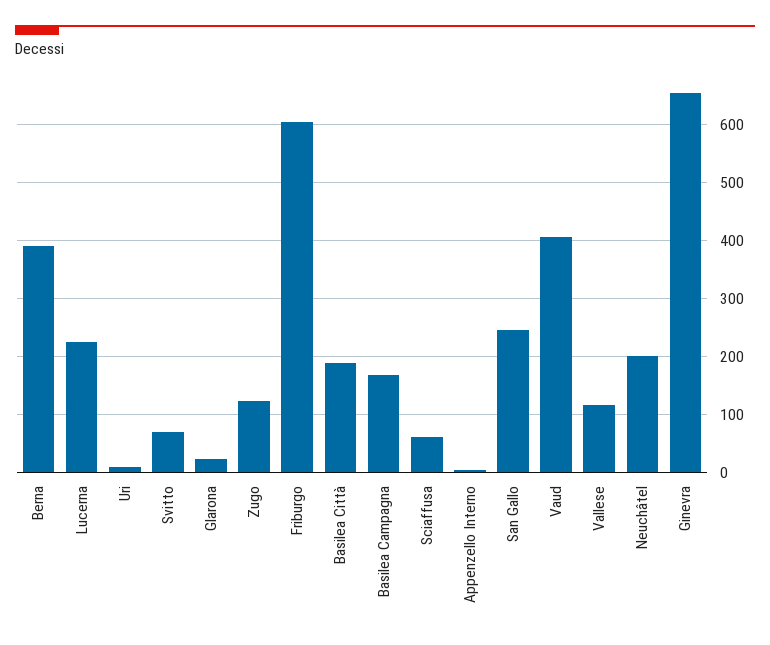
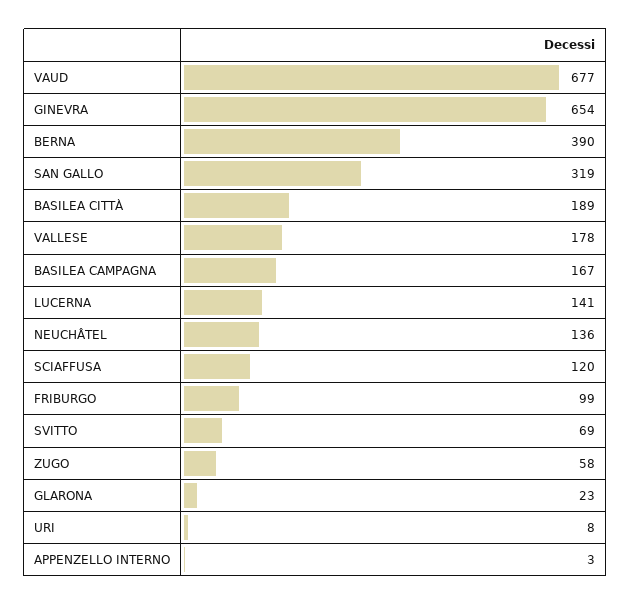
  {
    "Berna": 390,
-   "Lucerna": 220,
+   "Lucerna": 141,
    "Uri": 8,
    "Svitto": 69,
    "Glarona": 23,
-   "Zugo": 120,
+   "Zugo": 58,
-   "Friburgo": 600,
+   "Friburgo": 99,
    "Basilea Città": 189,
    "Basilea Campagna": 167,
-   "Sciaffusa": 60,
+   "Sciaffusa": 120,
    "Appenzello Interno": 3,
-   "San Gallo": 240,
+   "San Gallo": 319,
-   "Vaud": 400,
+   "Vaud": 677,
-   "Vallese": 120,
+   "Vallese": 178,
-   "Neuchâtel": 200,
+   "Neuchâtel": 136,
    "Ginevra": 654
  }

